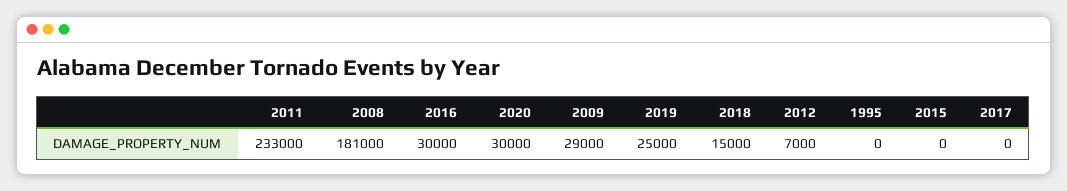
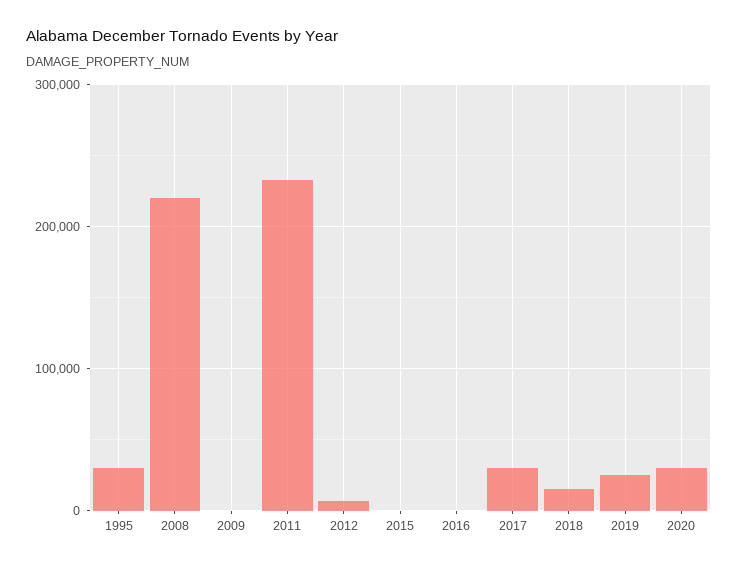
  {
    "2011": 233000,
-   "2008": 181000,
+   "2008": 220000,
-   "2016": 30000,
+   "2016": 0,
    "2020": 30000,
-   "2009": 29000,
+   "2009": 0,
    "2019": 25000,
    "2018": 15000,
    "2012": 7000,
-   "1995": 0,
+   "1995": 30000,
    "2015": 0,
-   "2017": 0
+   "2017": 30000
  }

